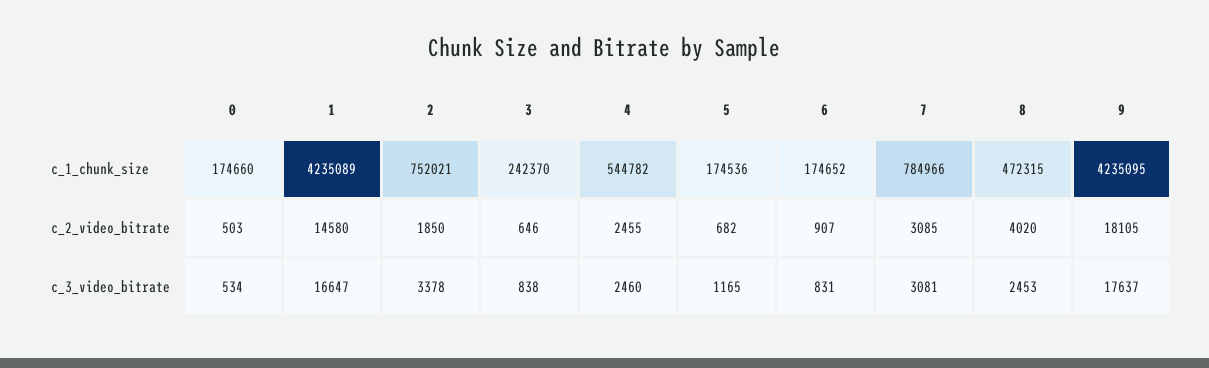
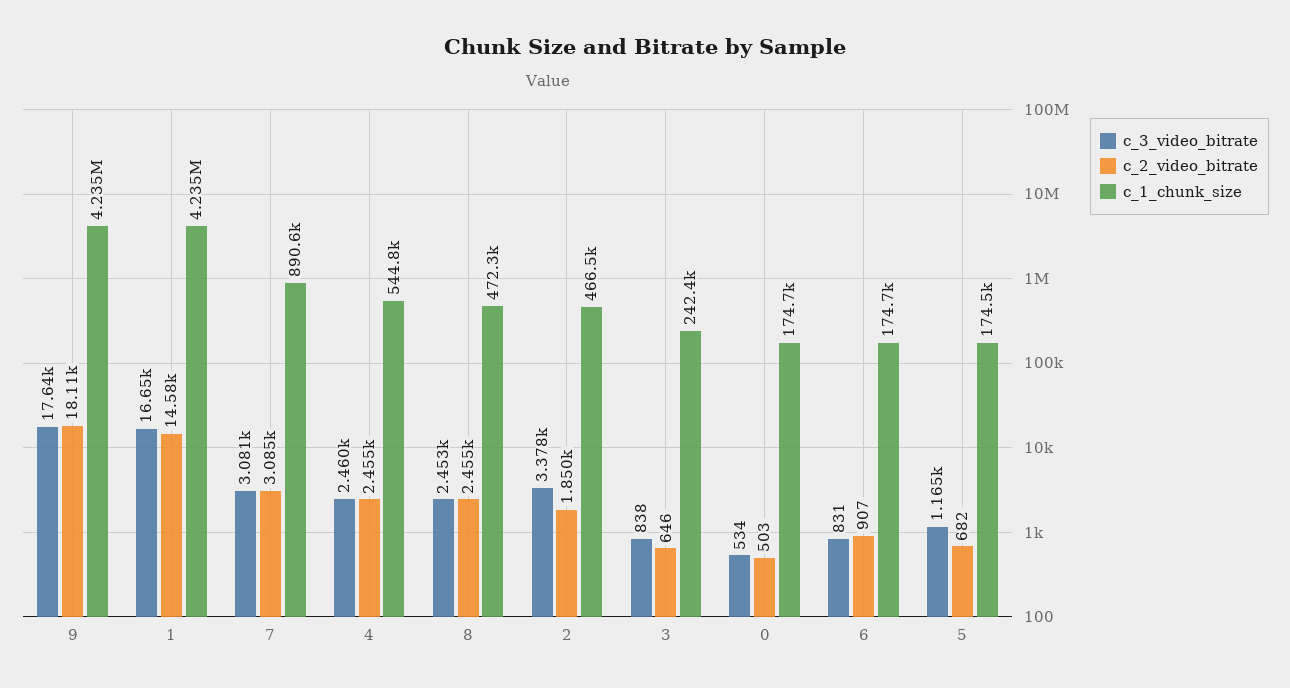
  {
    "c_1_chunk_size": {
      "0": 174660,
      "1": 4235089,
-     "2": 752021,
+     "2": 466500,
      "3": 242370,
      "4": 544782,
      "5": 174536,
      "6": 174652,
-     "7": 784966,
+     "7": 890600,
      "8": 472315,
      "9": 4235095
    },
    "c_2_video_bitrate": {
      "0": 503,
      "1": 14580,
      "2": 1850,
      "3": 646,
      "4": 2455,
      "5": 682,
      "6": 907,
      "7": 3085,
-     "8": 4020,
+     "8": 2455,
      "9": 18105
    },
    "c_3_video_bitrate": {
      "0": 534,
      "1": 16647,
      "2": 3378,
      "3": 838,
      "4": 2460,
      "5": 1165,
      "6": 831,
      "7": 3081,
      "8": 2453,
      "9": 17637
    }
  }

